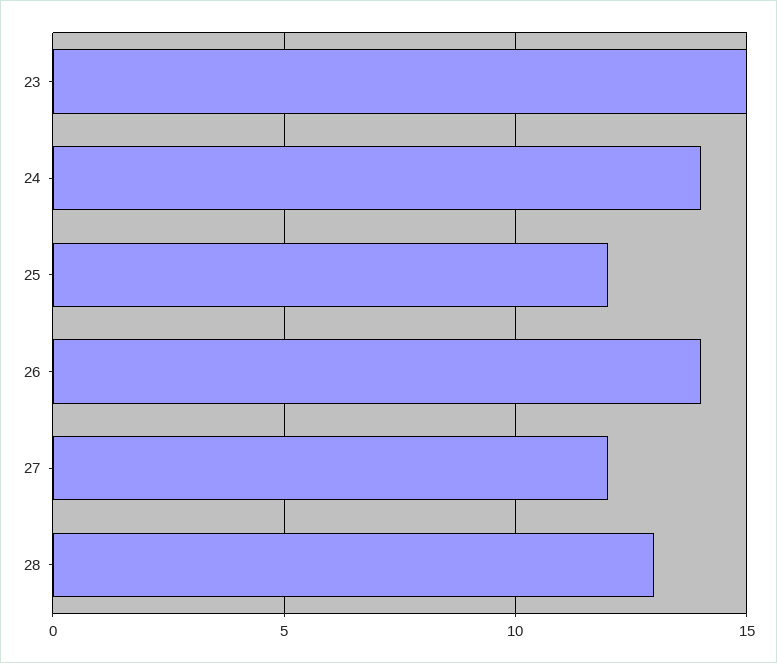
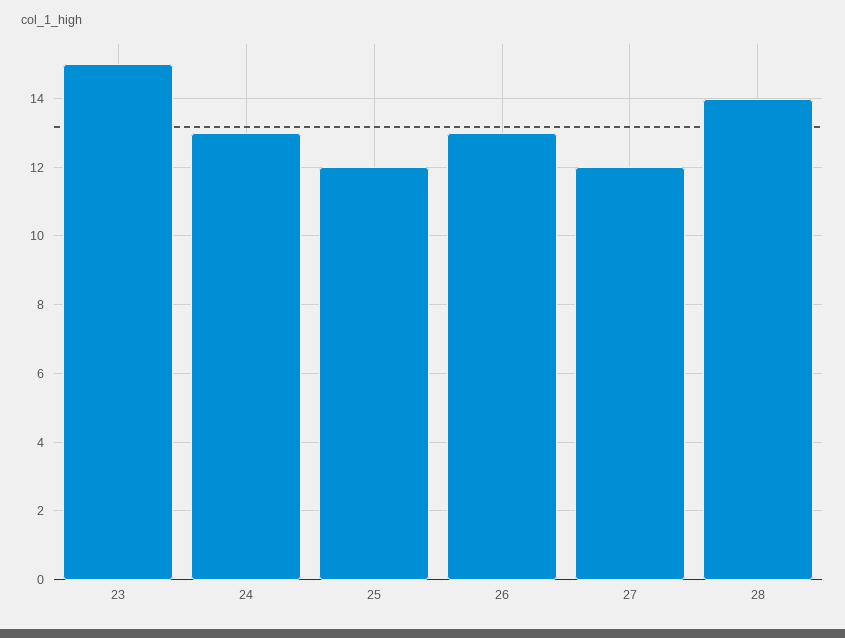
  {
    "23": 15,
-   "24": 14,
+   "24": 13,
    "25": 12,
-   "26": 14,
+   "26": 13,
    "27": 12,
-   "28": 13
+   "28": 14
  }

